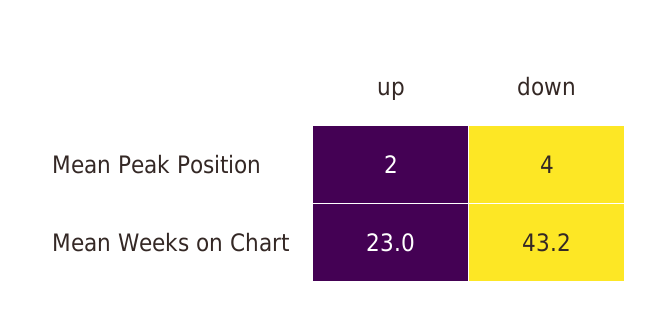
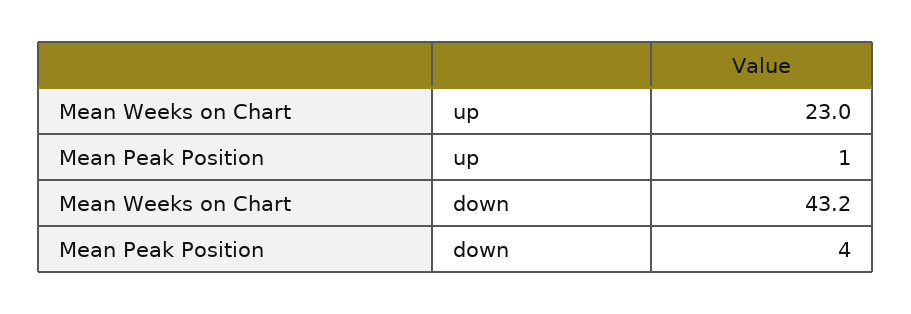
  {
    "up": {
-     "Mean Peak Position": 2,
+     "Mean Peak Position": 1,
      "Mean Weeks on Chart": 23
    },
    "down": {
      "Mean Peak Position": 4,
      "Mean Weeks on Chart": 43.2
    }
  }

